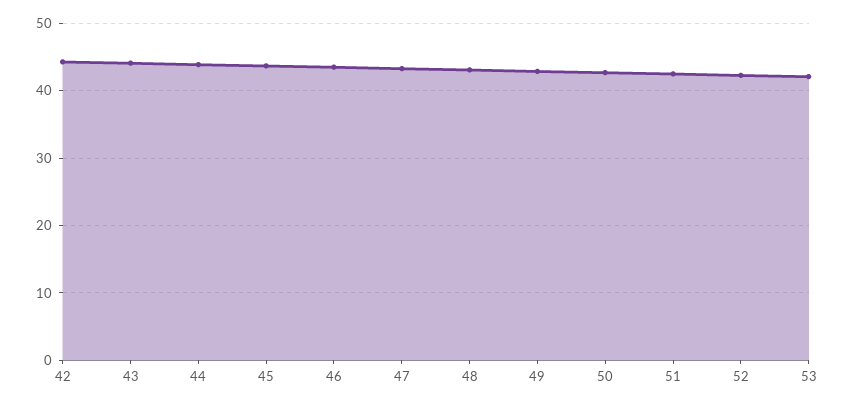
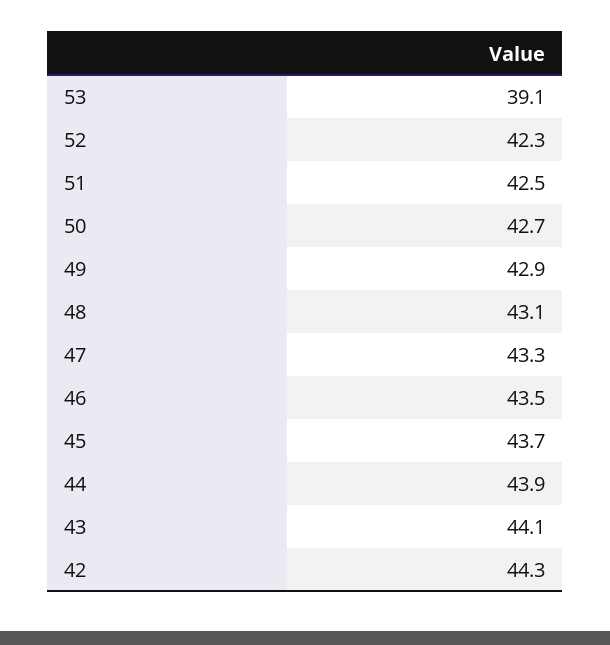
  {
    "42": 44.3,
    "43": 44.1,
    "44": 43.9,
    "45": 43.7,
    "46": 43.5,
    "47": 43.3,
    "48": 43.1,
    "49": 42.9,
    "50": 42.7,
    "51": 42.5,
    "52": 42.3,
-   "53": 42
+   "53": 39.1
  }

